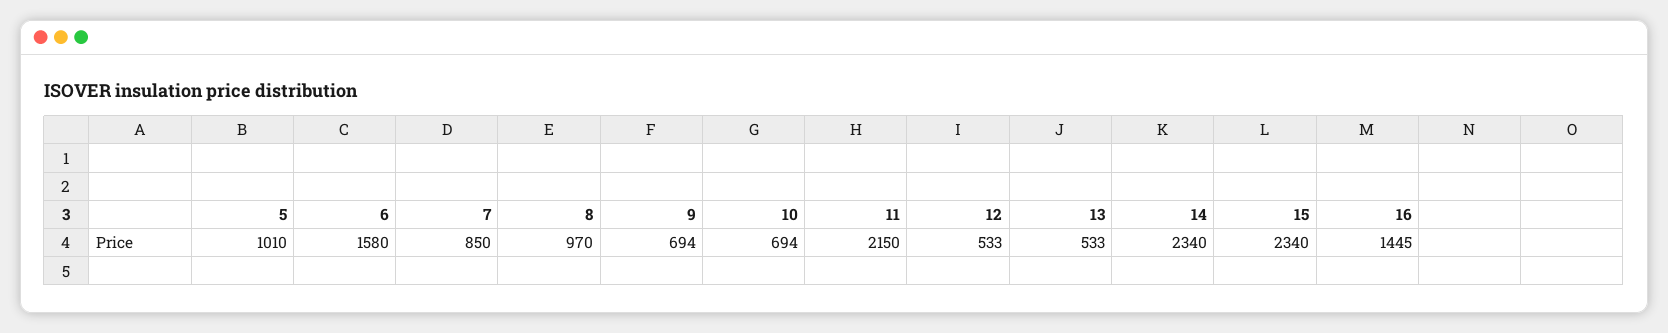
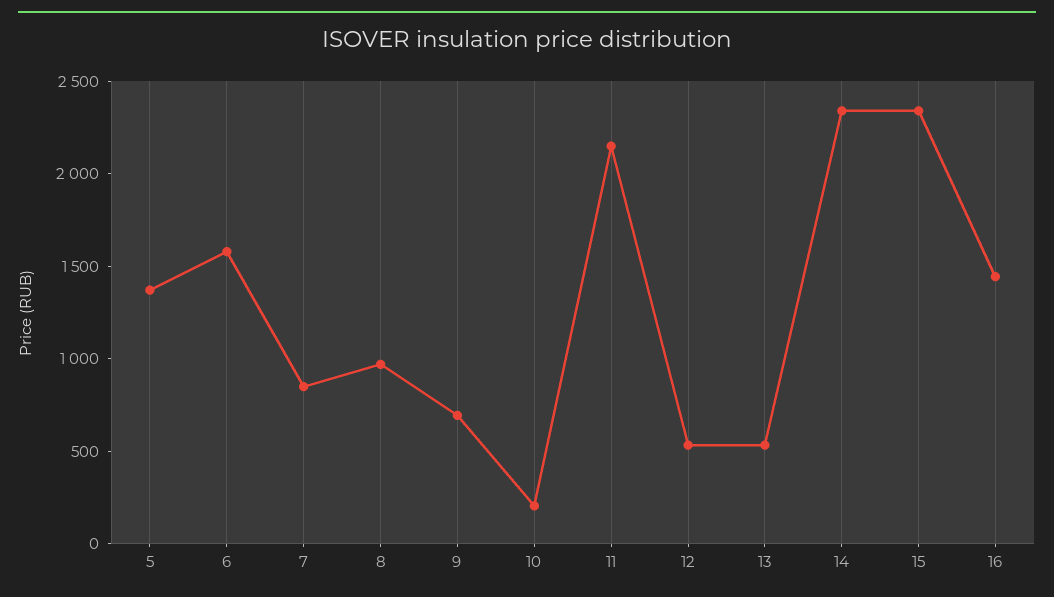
  {
-   "5": 1010,
+   "5": 1400,
    "6": 1580,
    "7": 850,
    "8": 970,
    "9": 694,
-   "10": 694,
+   "10": 200,
    "11": 2150,
    "12": 533,
    "13": 533,
    "14": 2340,
    "15": 2340,
    "16": 1445
  }

